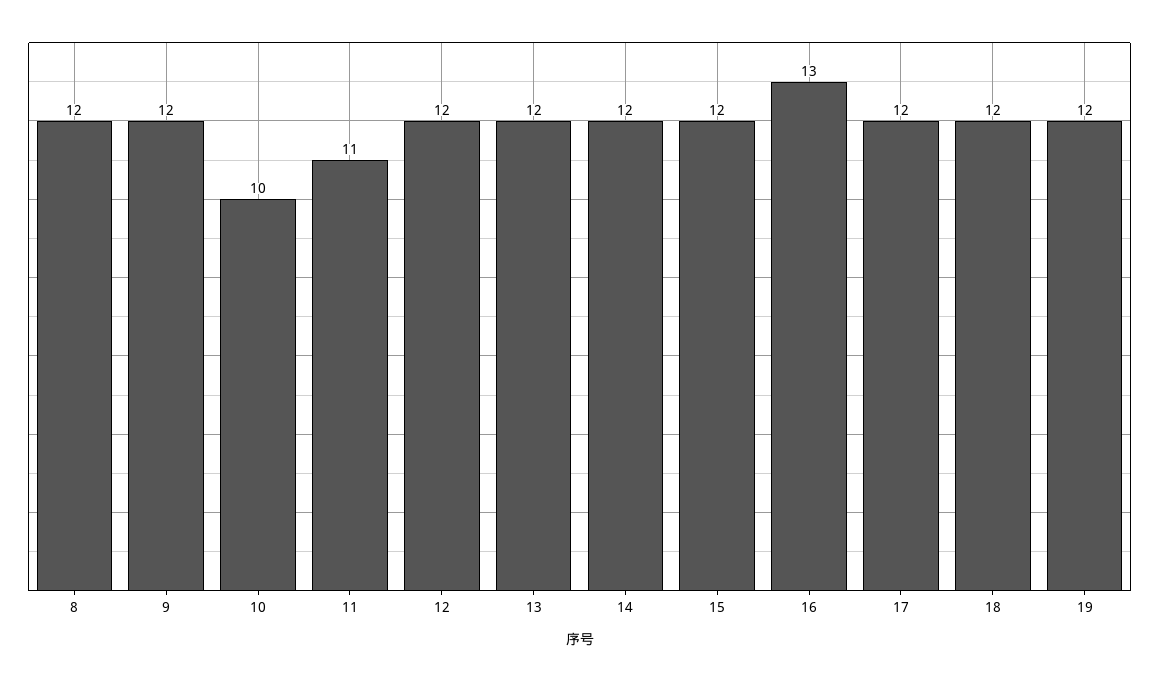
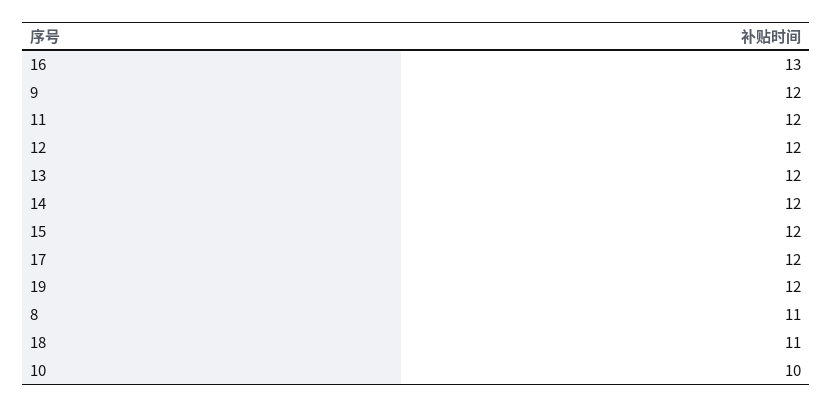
  {
-   "8": 12,
+   "8": 11,
    "9": 12,
    "10": 10,
-   "11": 11,
+   "11": 12,
    "12": 12,
    "13": 12,
    "14": 12,
    "15": 12,
    "16": 13,
    "17": 12,
-   "18": 12,
+   "18": 11,
    "19": 12
  }

